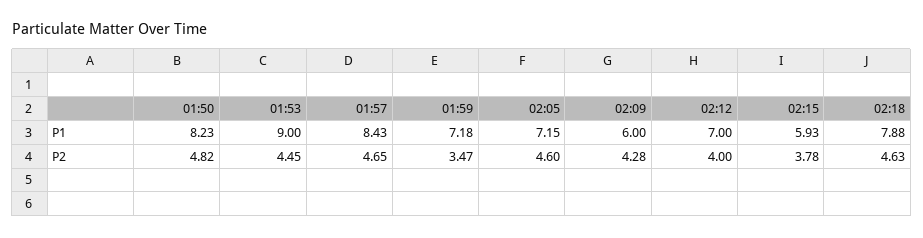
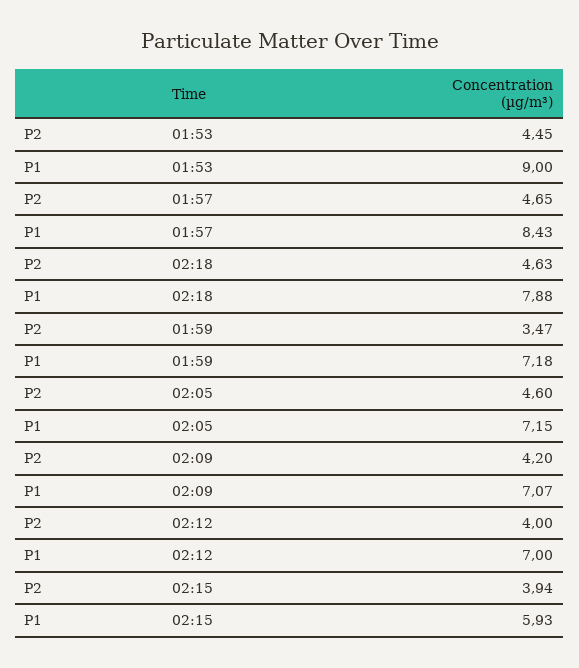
  {
-   "01:50": {
-     "P1": 8.23,
-     "P2": 4.82
-   },
    "01:53": {
      "P1": 9,
      "P2": 4.45
    },
    "01:57": {
      "P1": 8.43,
      "P2": 4.65
    },
    "01:59": {
      "P1": 7.18,
      "P2": 3.47
    },
    "02:05": {
      "P1": 7.15,
      "P2": 4.6
    },
    "02:09": {
-     "P1": 6,
+     "P1": 7.07,
-     "P2": 4.28
+     "P2": 4.2
    },
    "02:12": {
      "P1": 7,
      "P2": 4
    },
    "02:15": {
      "P1": 5.93,
-     "P2": 3.78
+     "P2": 3.94
    },
    "02:18": {
      "P1": 7.88,
      "P2": 4.63
    }
  }

